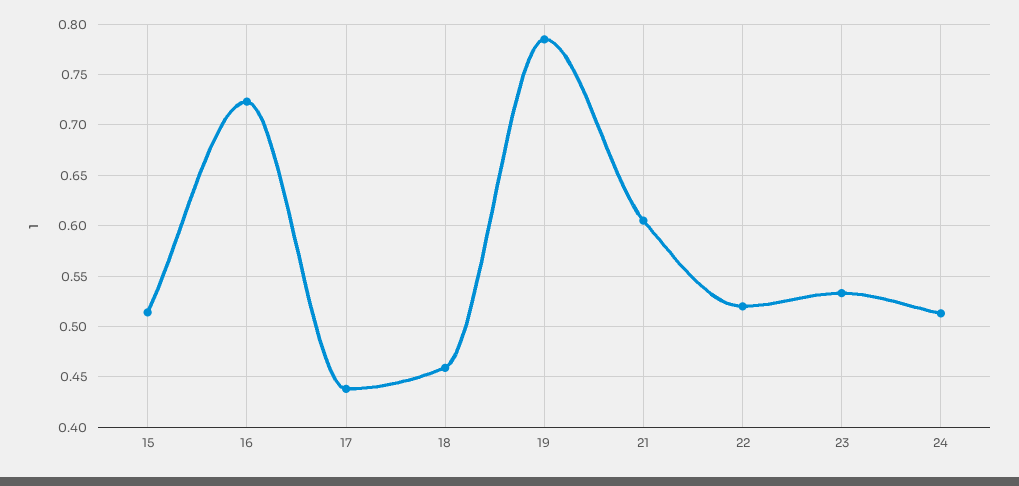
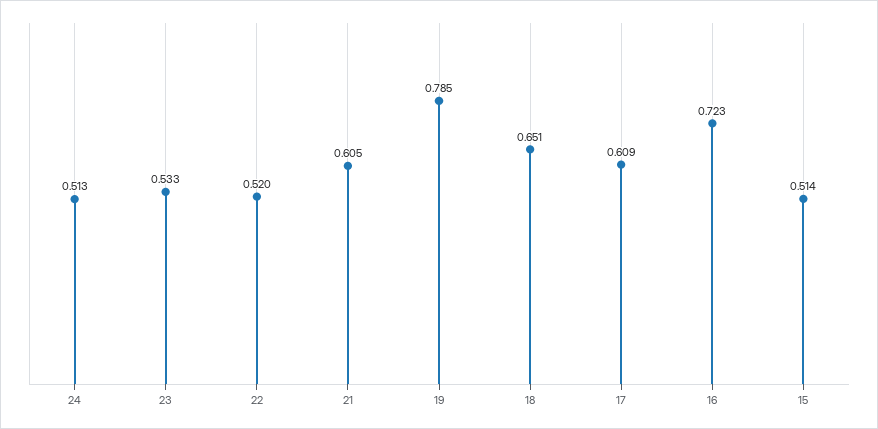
  {
    "15": 0.514,
    "16": 0.723,
-   "17": 0.44,
+   "17": 0.609,
-   "18": 0.46,
+   "18": 0.651,
    "19": 0.785,
    "21": 0.605,
    "22": 0.52,
    "23": 0.533,
    "24": 0.513
  }

